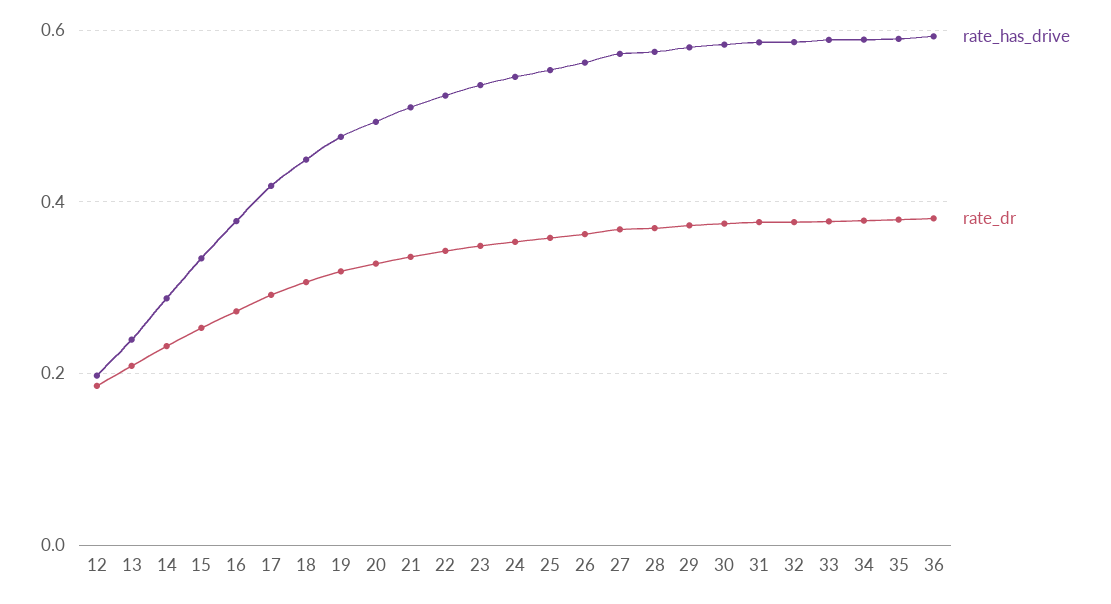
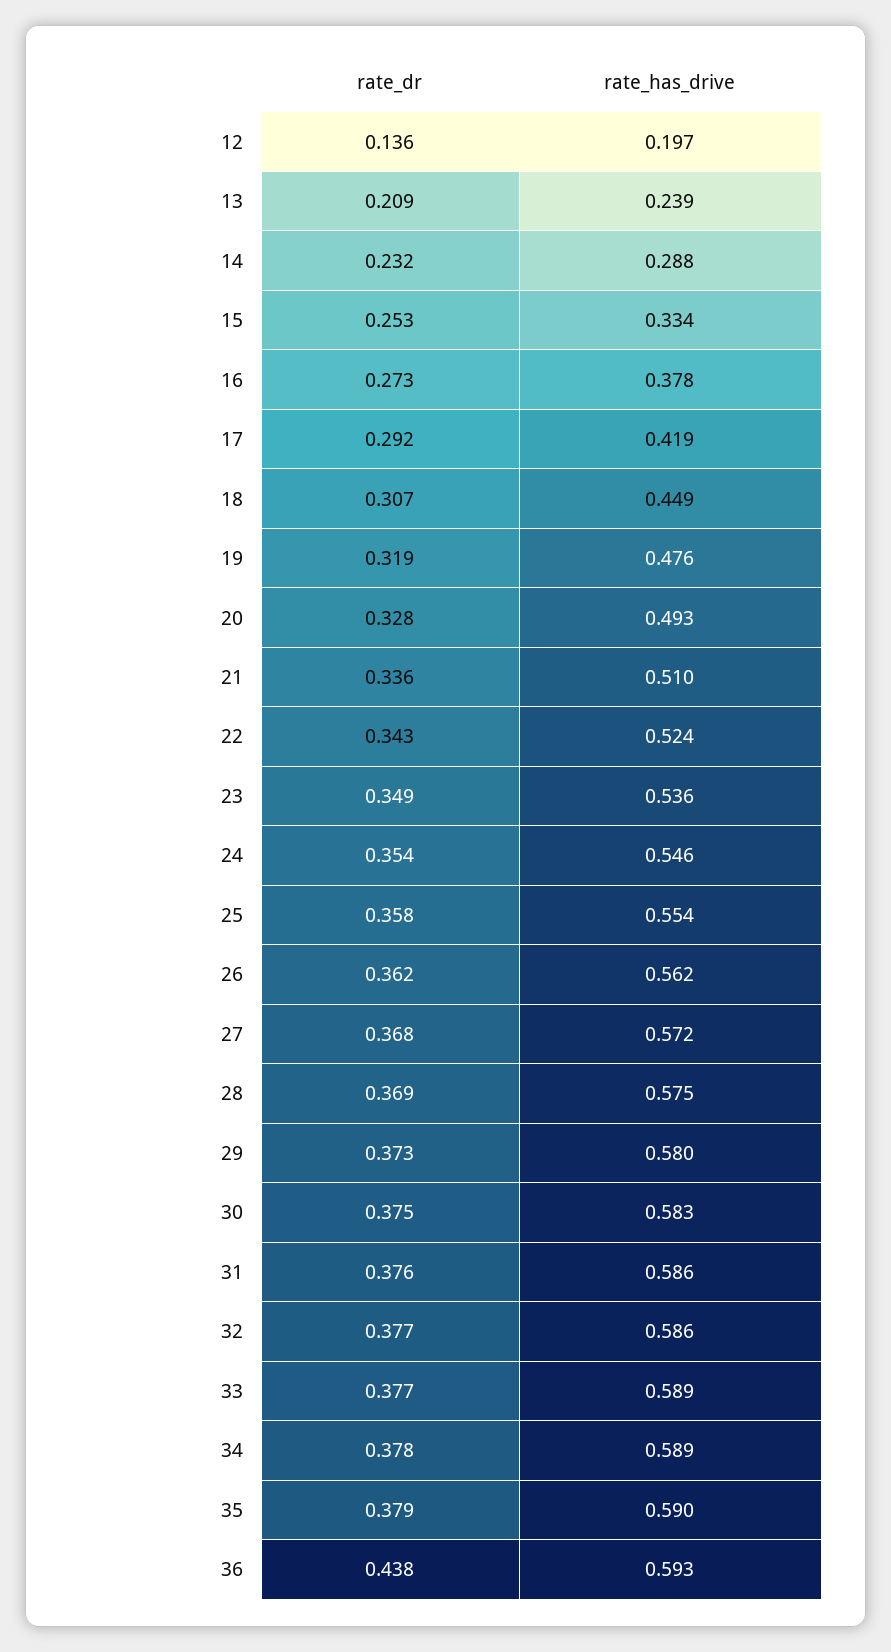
  {
    "rate_has_drive": {
      "12": 0.197,
      "13": 0.239,
      "14": 0.288,
      "15": 0.334,
      "16": 0.378,
      "17": 0.419,
      "18": 0.449,
      "19": 0.476,
      "20": 0.493,
      "21": 0.51,
      "22": 0.524,
      "23": 0.536,
      "24": 0.546,
      "25": 0.554,
      "26": 0.562,
      "27": 0.572,
      "28": 0.575,
      "29": 0.58,
      "30": 0.583,
      "31": 0.586,
      "32": 0.586,
      "33": 0.589,
      "34": 0.589,
      "35": 0.59,
      "36": 0.593
    },
    "rate_dr": {
-     "12": 0.18,
+     "12": 0.136,
      "13": 0.209,
      "14": 0.232,
      "15": 0.253,
      "16": 0.273,
      "17": 0.292,
      "18": 0.307,
      "19": 0.319,
      "20": 0.328,
      "21": 0.336,
      "22": 0.343,
      "23": 0.349,
      "24": 0.354,
      "25": 0.358,
      "26": 0.362,
      "27": 0.368,
      "28": 0.369,
      "29": 0.373,
      "30": 0.375,
      "31": 0.376,
      "32": 0.377,
      "33": 0.377,
      "34": 0.378,
      "35": 0.379,
-     "36": 0.38
+     "36": 0.438
    }
  }

